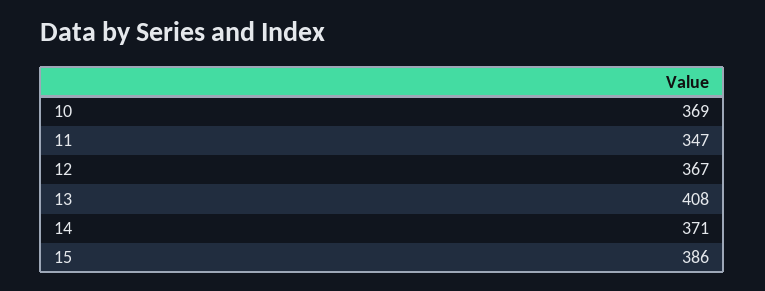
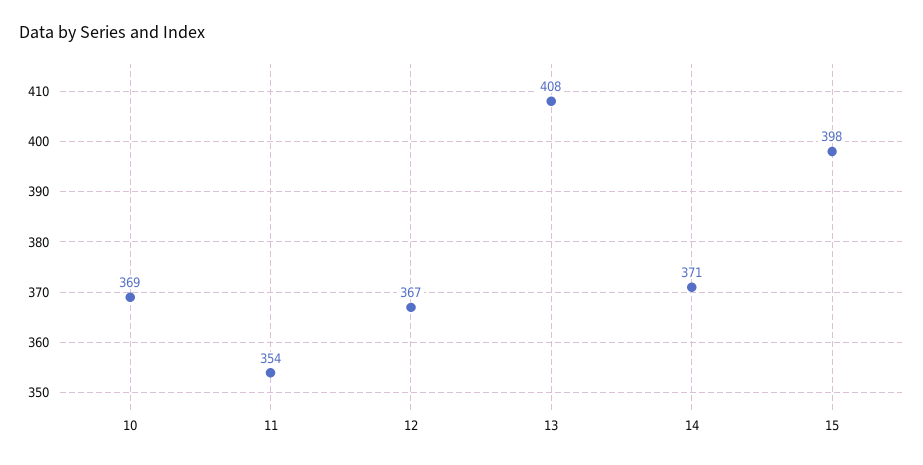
  {
    "10": 369,
-   "11": 347,
+   "11": 354,
    "12": 367,
    "13": 408,
    "14": 371,
-   "15": 386
+   "15": 398
  }

